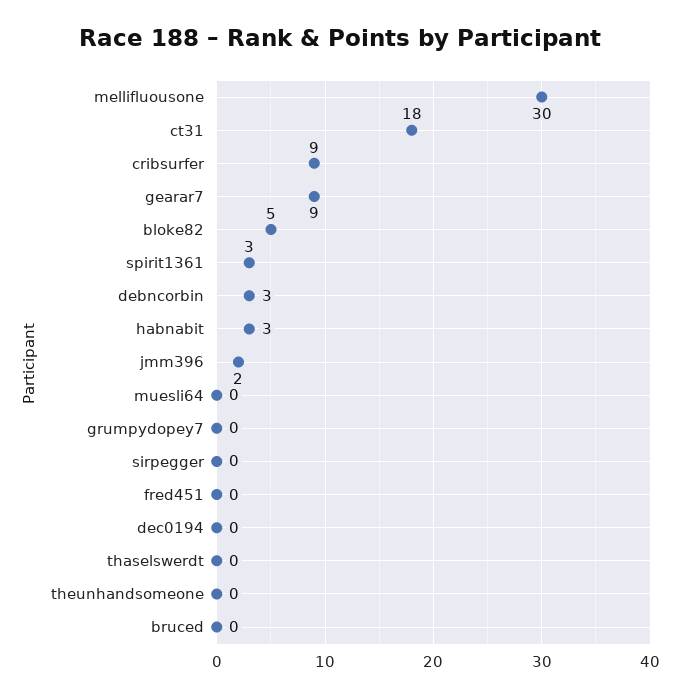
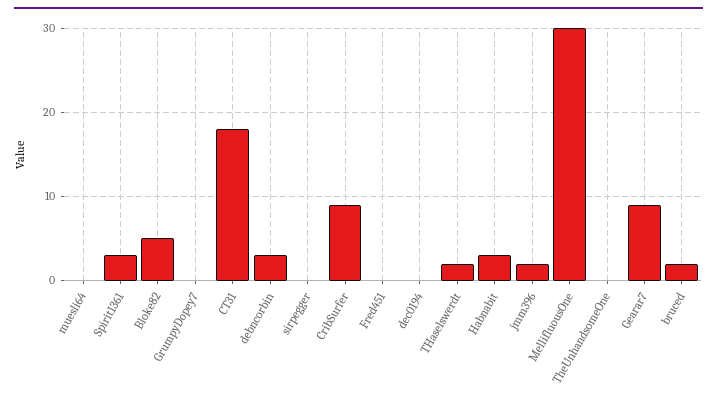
  {
    "mellifluousone": 30,
    "ct31": 18,
    "cribsurfer": 9,
    "gearar7": 9,
    "bloke82": 5,
    "spirit1361": 3,
    "debncorbin": 3,
    "habnabit": 3,
    "jmm396": 2,
    "muesli64": 0,
    "grumpydopey7": 0,
    "sirpegger": 0,
    "fred451": 0,
    "dec0194": 0,
-   "thaselswerdt": 0,
+   "thaselswerdt": 2,
    "theunhandsomeone": 0,
-   "bruced": 0
+   "bruced": 2
  }

